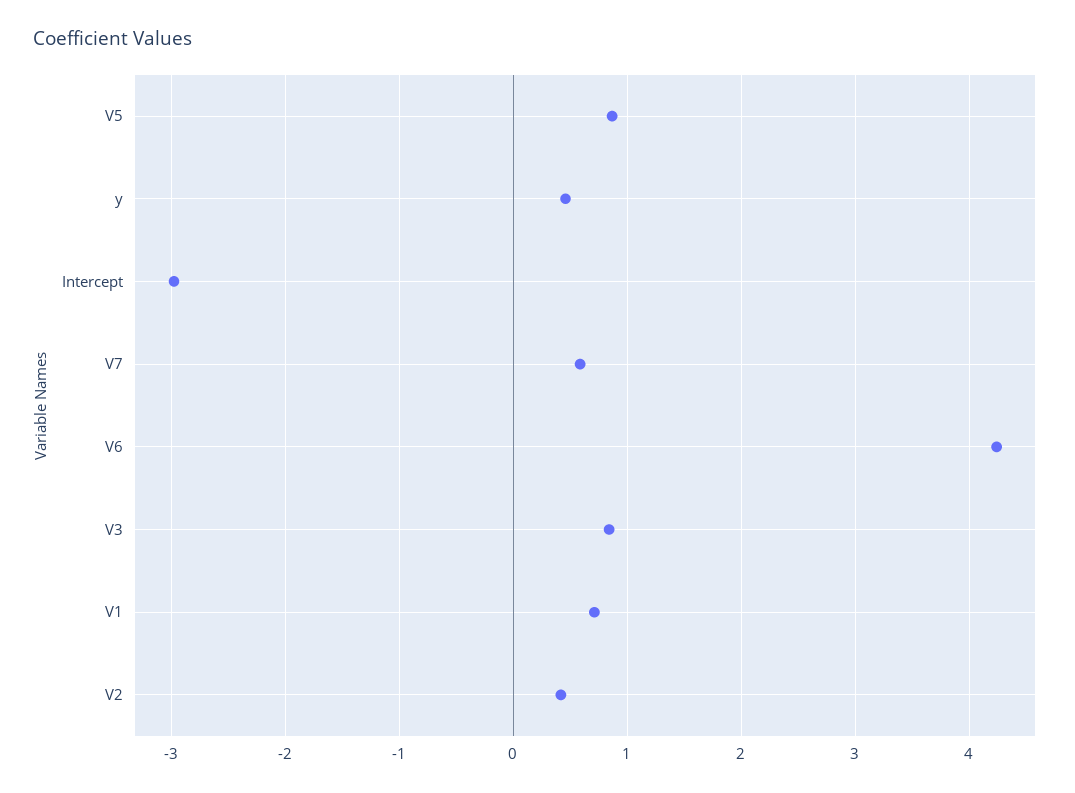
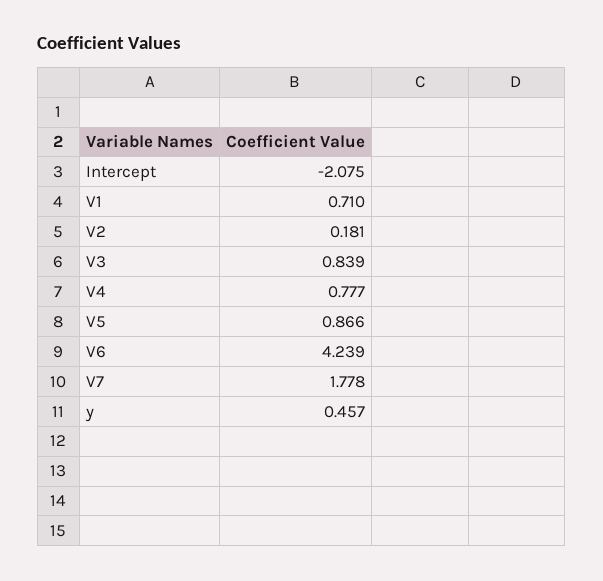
  {
    "V5": 0.866,
    "y": 0.457,
-   "Intercept": -3,
+   "Intercept": -2.075,
-   "V7": 0.6,
+   "V7": 1.778,
    "V6": 4.239,
    "V3": 0.839,
    "V1": 0.71,
-   "V2": 0.4
+   "V2": 0.181,
+   "V4": 0.777
  }

